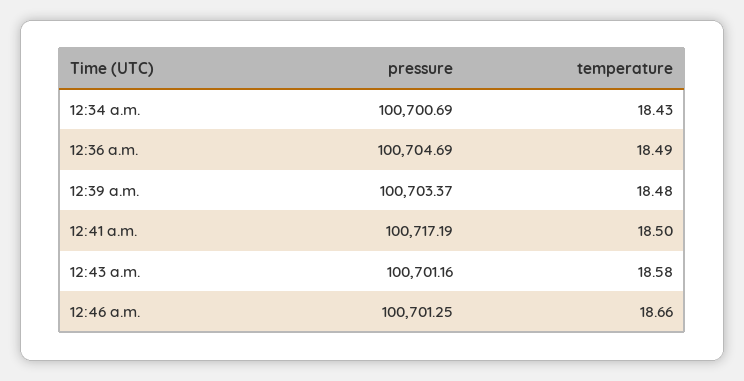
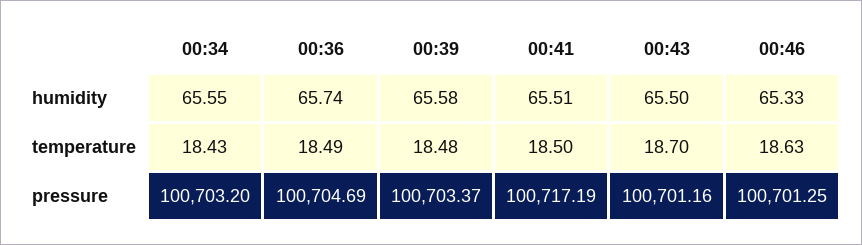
  {
    "pressure": {
-     "12:34 a.m.": 100700.69,
+     "12:34 a.m.": 100703.2,
      "12:36 a.m.": 100704.69,
      "12:39 a.m.": 100703.37,
      "12:41 a.m.": 100717.19,
      "12:43 a.m.": 100701.16,
      "12:46 a.m.": 100701.25
    },
    "temperature": {
      "12:34 a.m.": 18.43,
      "12:36 a.m.": 18.49,
      "12:39 a.m.": 18.48,
      "12:41 a.m.": 18.5,
-     "12:43 a.m.": 18.58,
+     "12:43 a.m.": 18.7,
-     "12:46 a.m.": 18.66
+     "12:46 a.m.": 18.63
-   }
+   },
+   "humidity": {
+     "12:34 a.m.": 65.55,
+     "12:36 a.m.": 65.74,
+     "12:39 a.m.": 65.58,
+     "12:41 a.m.": 65.51,
+     "12:43 a.m.": 65.5,
+     "12:46 a.m.": 65.33
+   }
  }

